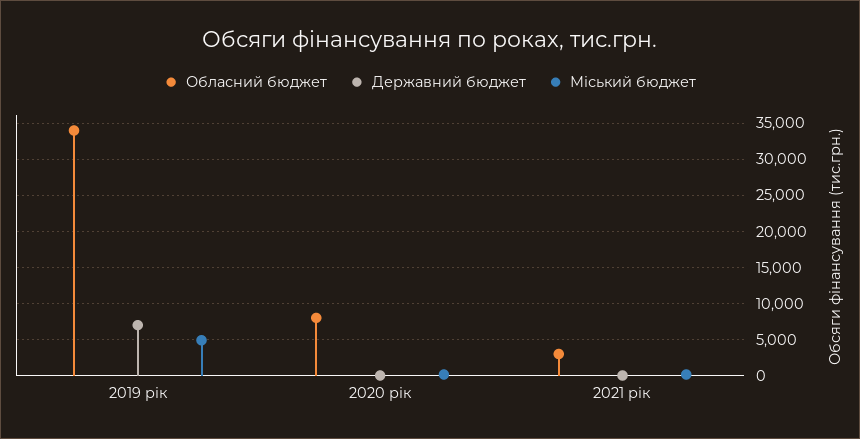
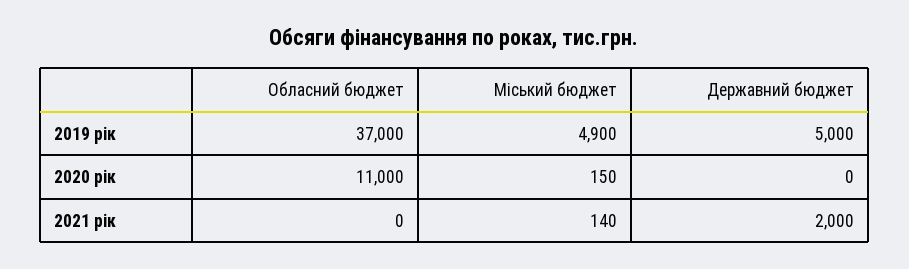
  {
    "Обласний бюджет": {
-     "2019 рік": 34000,
+     "2019 рік": 37000,
-     "2020 рік": 8000,
+     "2020 рік": 11000,
-     "2021 рік": 3000
+     "2021 рік": 0
    },
    "Державний бюджет": {
-     "2019 рік": 7000,
+     "2019 рік": 5000,
      "2020 рік": 0,
-     "2021 рік": 0
+     "2021 рік": 2000
    },
    "Міський бюджет": {
      "2019 рік": 4900,
      "2020 рік": 150,
      "2021 рік": 140
    }
  }

